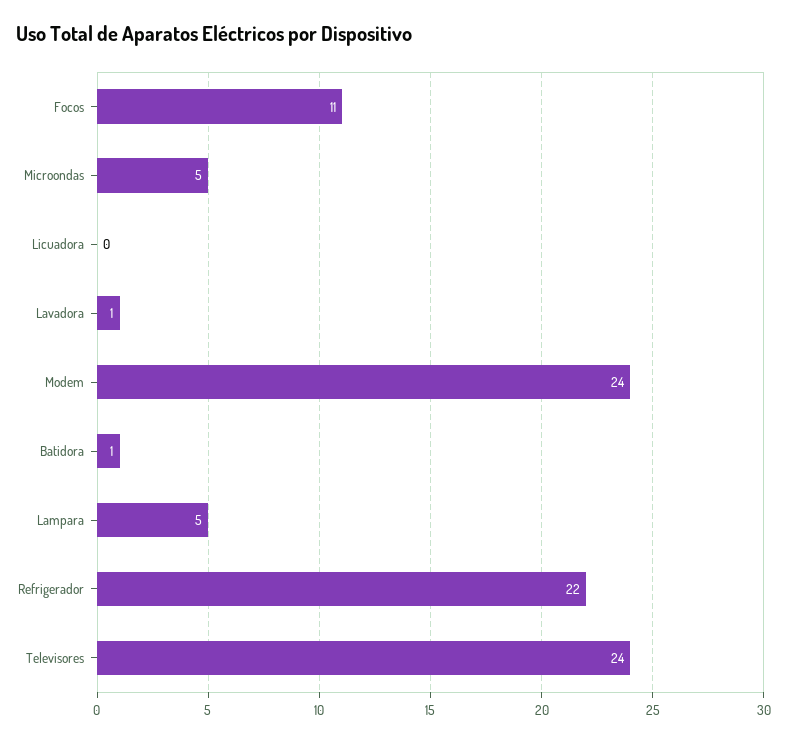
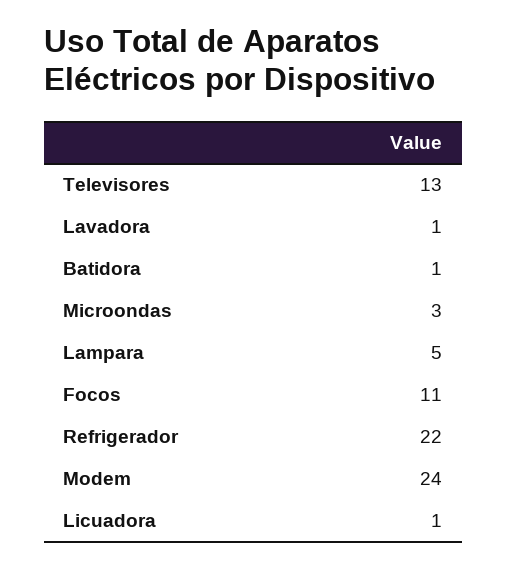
  {
    "Focos": 11,
-   "Microondas": 5,
+   "Microondas": 3,
-   "Licuadora": 0,
+   "Licuadora": 1,
    "Lavadora": 1,
    "Modem": 24,
    "Batidora": 1,
    "Lampara": 5,
    "Refrigerador": 22,
-   "Televisores": 24
+   "Televisores": 13
  }

